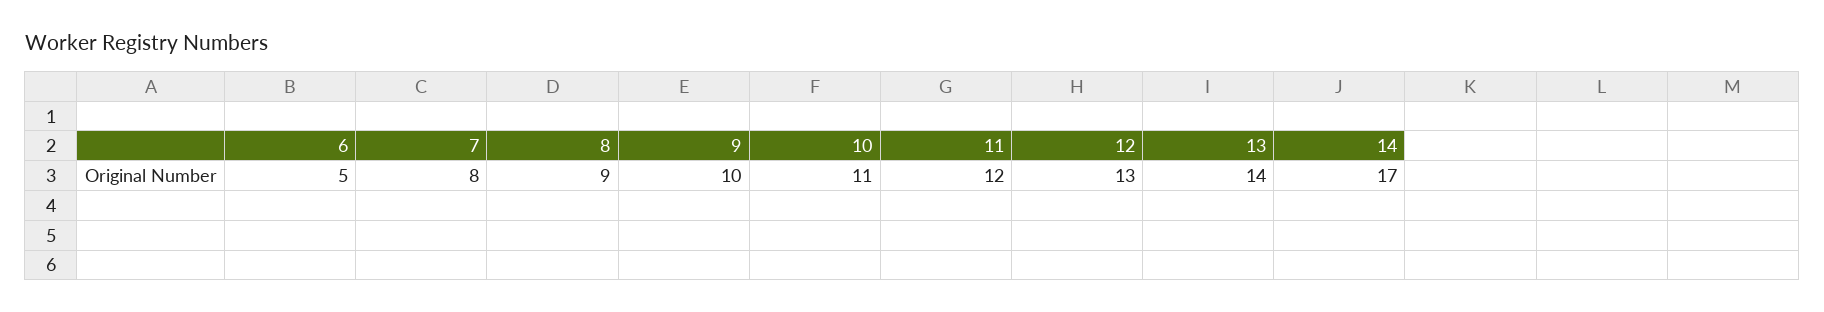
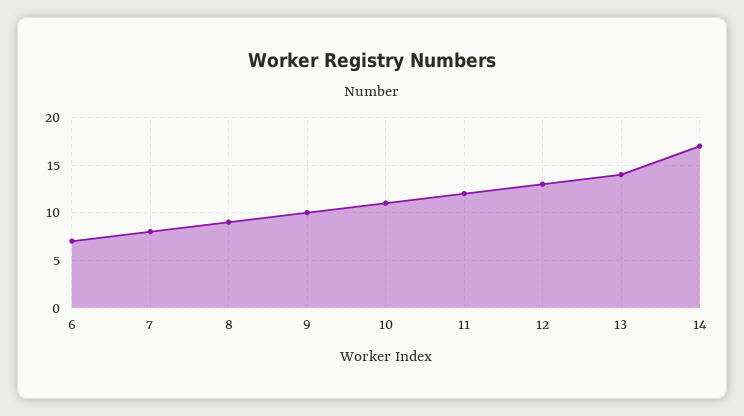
  {
-   "6": 5,
+   "6": 7,
    "7": 8,
    "8": 9,
    "9": 10,
    "10": 11,
    "11": 12,
    "12": 13,
    "13": 14,
    "14": 17
  }

